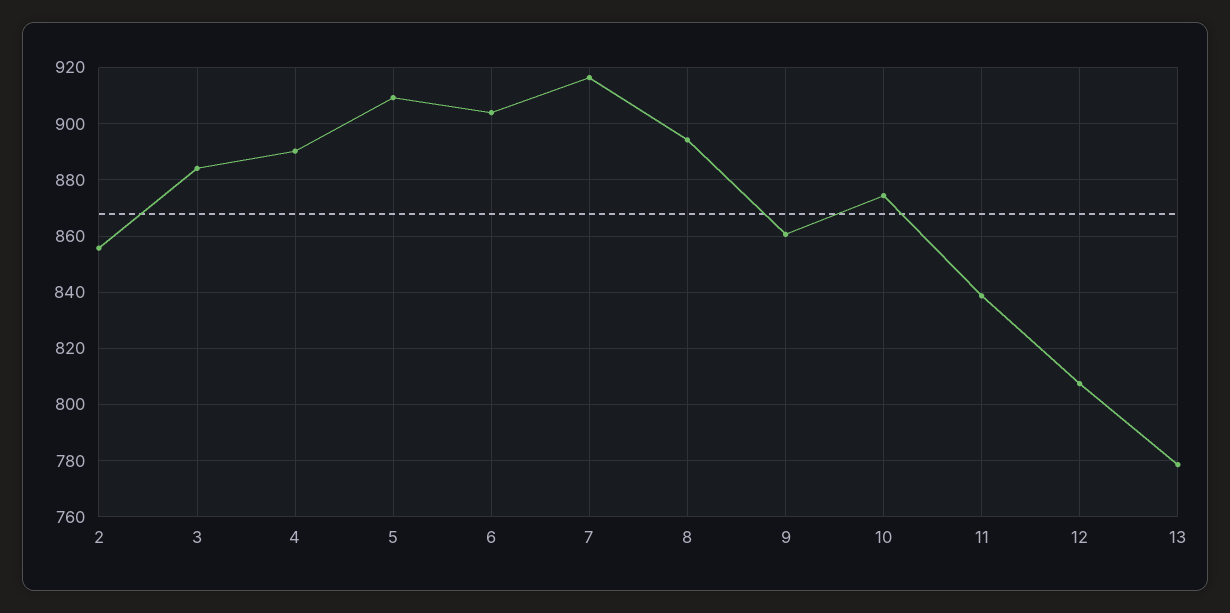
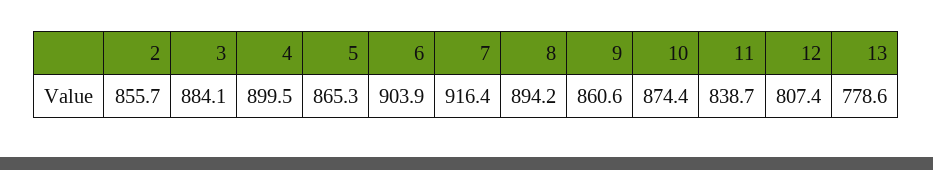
  {
    "2": 855.7,
    "3": 884.1,
-   "4": 890,
+   "4": 899.5,
-   "5": 910,
+   "5": 865.3,
    "6": 903.9,
    "7": 916.4,
    "8": 894.2,
    "9": 860.6,
    "10": 874.4,
    "11": 838.7,
    "12": 807.4,
    "13": 778.6
  }

